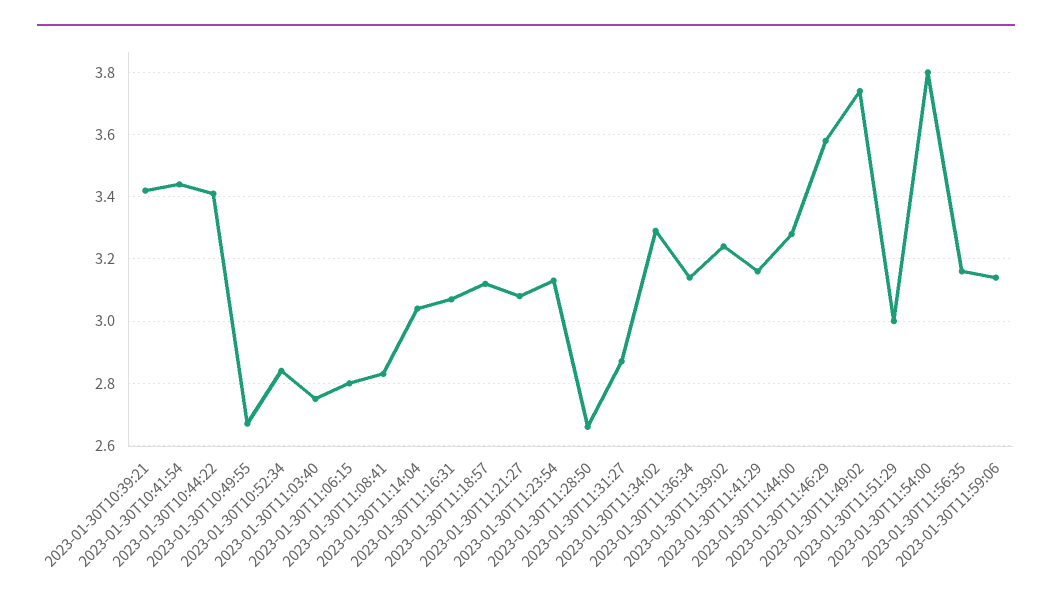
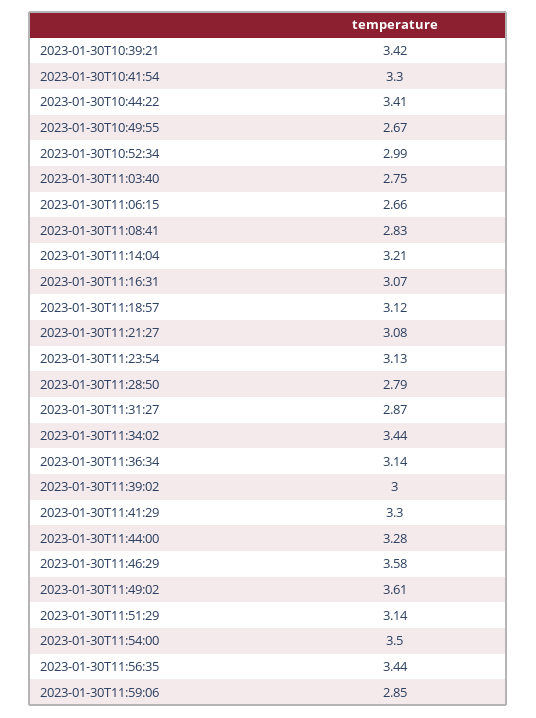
  {
    "2023-01-30T10:39:21": 3.42,
-   "2023-01-30T10:41:54": 3.45,
+   "2023-01-30T10:41:54": 3.3,
    "2023-01-30T10:44:22": 3.41,
    "2023-01-30T10:49:55": 2.67,
-   "2023-01-30T10:52:34": 2.85,
+   "2023-01-30T10:52:34": 2.99,
    "2023-01-30T11:03:40": 2.75,
-   "2023-01-30T11:06:15": 2.8,
+   "2023-01-30T11:06:15": 2.66,
    "2023-01-30T11:08:41": 2.83,
-   "2023-01-30T11:14:04": 3.05,
+   "2023-01-30T11:14:04": 3.21,
    "2023-01-30T11:16:31": 3.07,
    "2023-01-30T11:18:57": 3.12,
    "2023-01-30T11:21:27": 3.08,
    "2023-01-30T11:23:54": 3.13,
-   "2023-01-30T11:28:50": 2.65,
+   "2023-01-30T11:28:50": 2.79,
    "2023-01-30T11:31:27": 2.87,
-   "2023-01-30T11:34:02": 3.3,
+   "2023-01-30T11:34:02": 3.44,
    "2023-01-30T11:36:34": 3.14,
-   "2023-01-30T11:39:02": 3.25,
+   "2023-01-30T11:39:02": 3,
-   "2023-01-30T11:41:29": 3.15,
+   "2023-01-30T11:41:29": 3.3,
    "2023-01-30T11:44:00": 3.28,
    "2023-01-30T11:46:29": 3.58,
-   "2023-01-30T11:49:02": 3.75,
+   "2023-01-30T11:49:02": 3.61,
-   "2023-01-30T11:51:29": 3,
+   "2023-01-30T11:51:29": 3.14,
-   "2023-01-30T11:54:00": 3.8,
+   "2023-01-30T11:54:00": 3.5,
-   "2023-01-30T11:56:35": 3.15,
+   "2023-01-30T11:56:35": 3.44,
-   "2023-01-30T11:59:06": 3.15
+   "2023-01-30T11:59:06": 2.85
  }

